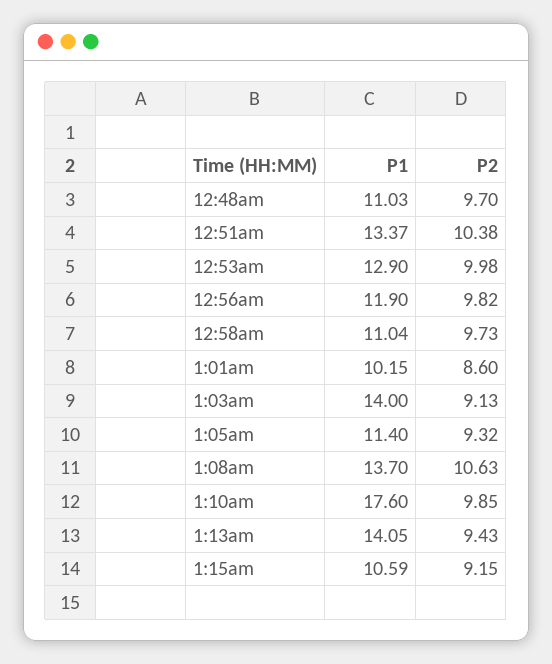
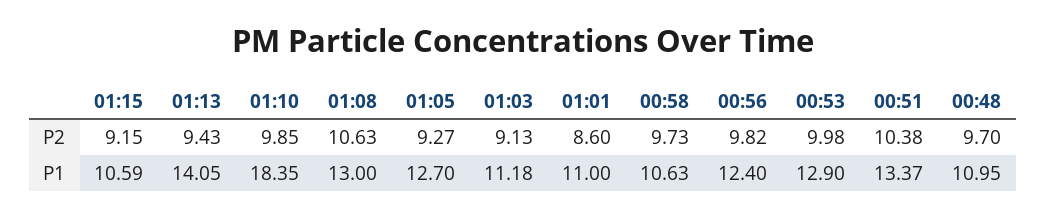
  {
    "P1": {
-     "12:48am": 11.03,
+     "12:48am": 10.95,
      "12:51am": 13.37,
      "12:53am": 12.9,
-     "12:56am": 11.9,
+     "12:56am": 12.4,
-     "12:58am": 11.04,
+     "12:58am": 10.63,
-     "1:01am": 10.15,
+     "1:01am": 11,
-     "1:03am": 14,
+     "1:03am": 11.18,
-     "1:05am": 11.4,
+     "1:05am": 12.7,
-     "1:08am": 13.7,
+     "1:08am": 13,
-     "1:10am": 17.6,
+     "1:10am": 18.35,
      "1:13am": 14.05,
      "1:15am": 10.59
    },
    "P2": {
      "12:48am": 9.7,
      "12:51am": 10.38,
      "12:53am": 9.98,
      "12:56am": 9.82,
      "12:58am": 9.73,
      "1:01am": 8.6,
      "1:03am": 9.13,
-     "1:05am": 9.32,
+     "1:05am": 9.27,
      "1:08am": 10.63,
      "1:10am": 9.85,
      "1:13am": 9.43,
      "1:15am": 9.15
    }
  }

